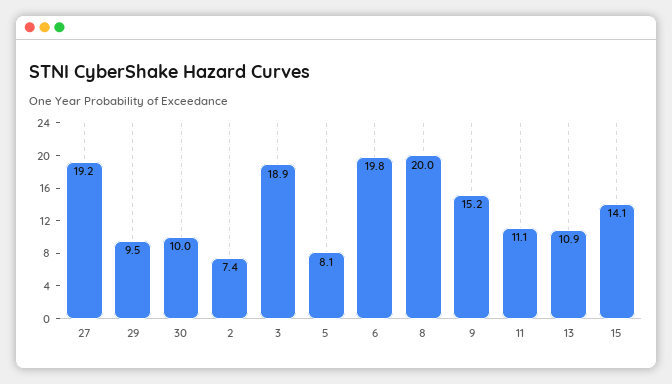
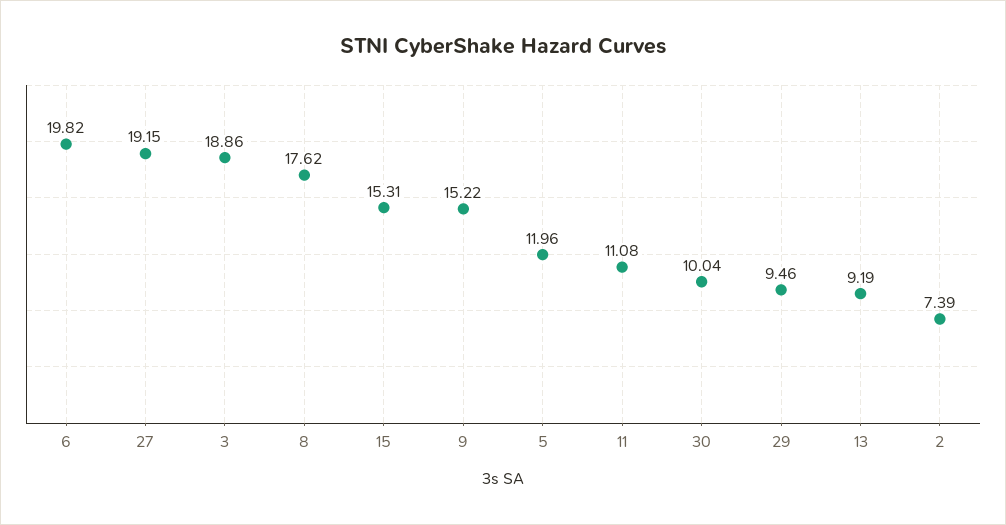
  {
    "27": 19.15,
    "29": 9.46,
    "30": 10.04,
    "2": 7.39,
    "3": 18.86,
-   "5": 8.1,
+   "5": 11.96,
    "6": 19.82,
-   "8": 20,
+   "8": 17.62,
    "9": 15.22,
    "11": 11.08,
-   "13": 10.9,
+   "13": 9.19,
-   "15": 14.1
+   "15": 15.31
  }

